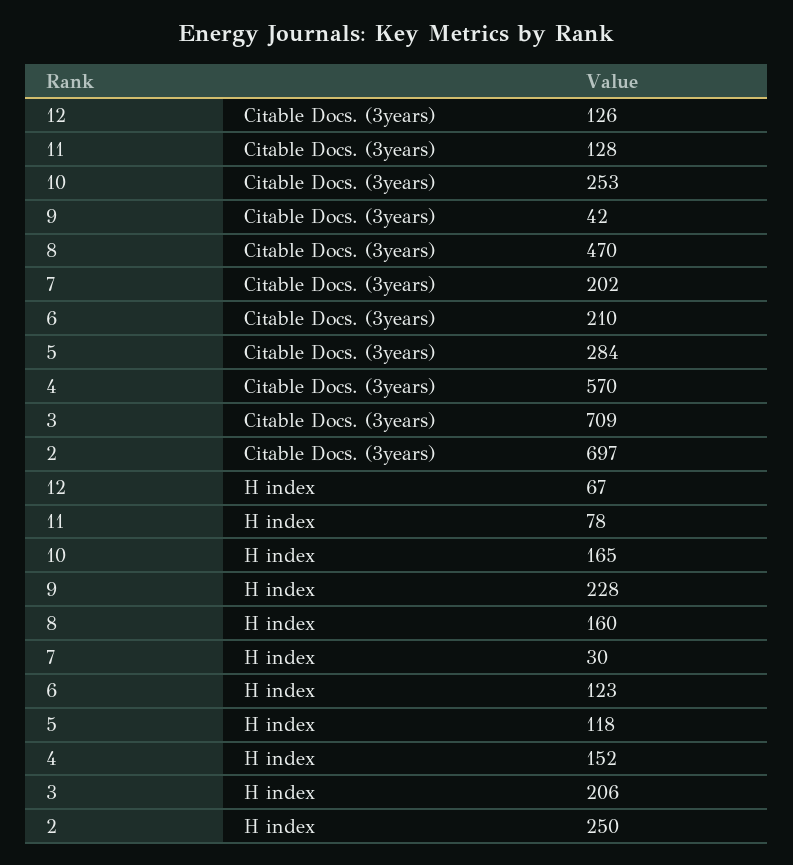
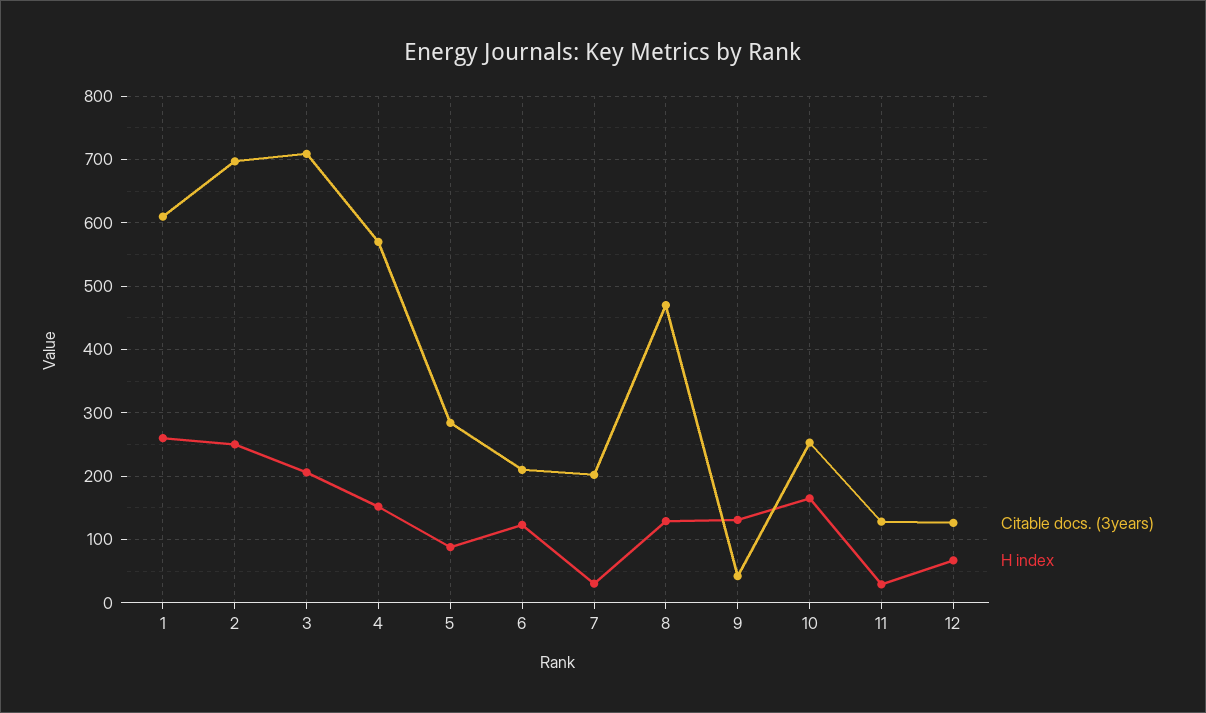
  {
    "Citable Docs. (3years)": {
      "12": 126,
      "11": 128,
      "10": 253,
      "9": 42,
      "8": 470,
      "7": 202,
      "6": 210,
      "5": 284,
      "4": 570,
      "3": 709,
-     "2": 697
+     "2": 697,
+     "1": 610
    },
    "H index": {
      "12": 67,
-     "11": 78,
+     "11": 30,
      "10": 165,
-     "9": 228,
+     "9": 130,
-     "8": 160,
+     "8": 130,
      "7": 30,
      "6": 123,
-     "5": 118,
+     "5": 90,
      "4": 152,
      "3": 206,
-     "2": 250
+     "2": 250,
+     "1": 260
    }
  }

